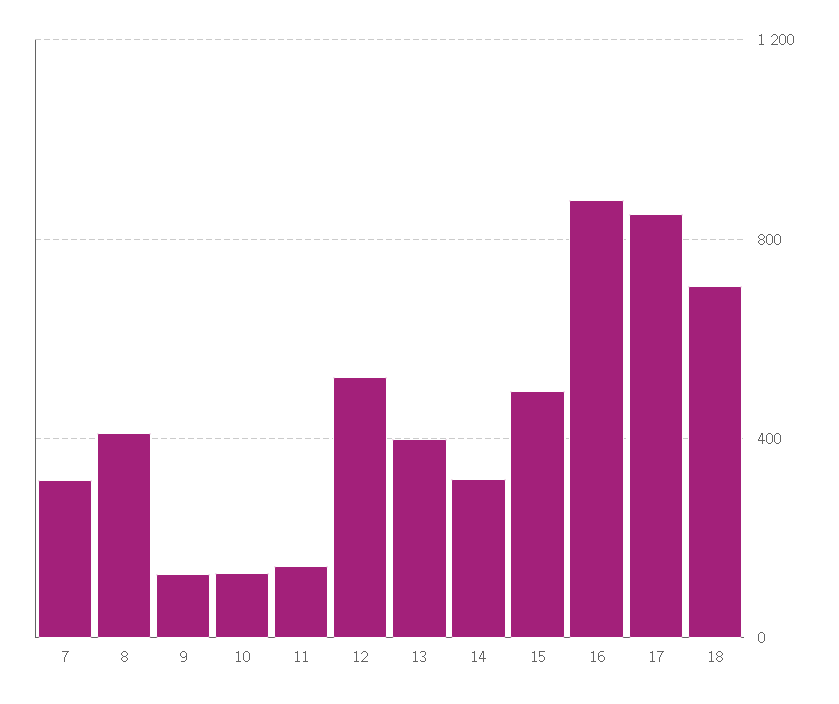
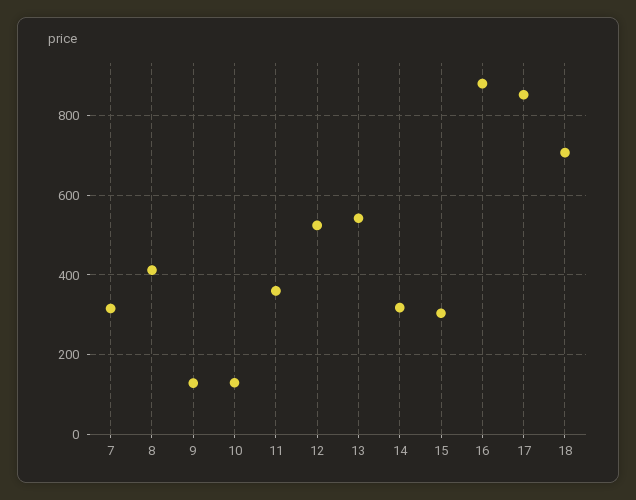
  {
    "7": 320,
    "8": 420,
    "9": 120,
    "10": 140,
-   "11": 150,
+   "11": 360,
    "12": 520,
-   "13": 400,
+   "13": 540,
    "14": 320,
-   "15": 500,
+   "15": 300,
    "16": 880,
    "17": 860,
    "18": 700
  }

